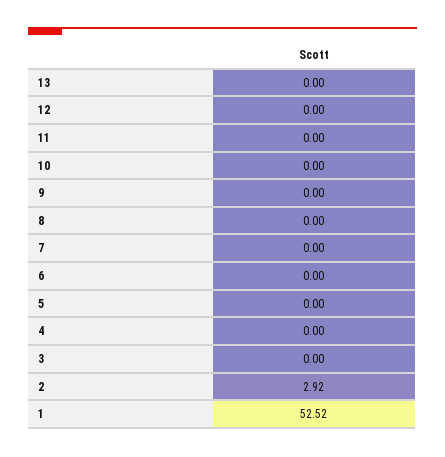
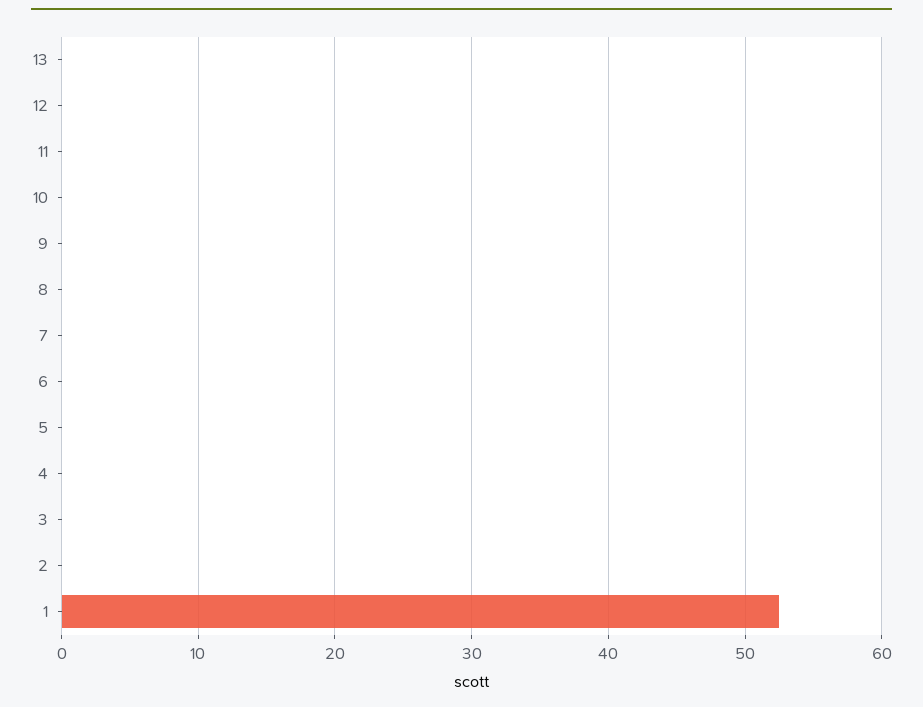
  {
    "13": 0,
    "12": 0,
    "11": 0,
    "10": 0,
    "9": 0,
    "8": 0,
    "7": 0,
    "6": 0,
    "5": 0,
    "4": 0,
    "3": 0,
-   "2": 2.92,
+   "2": 0,
    "1": 52.52
  }

